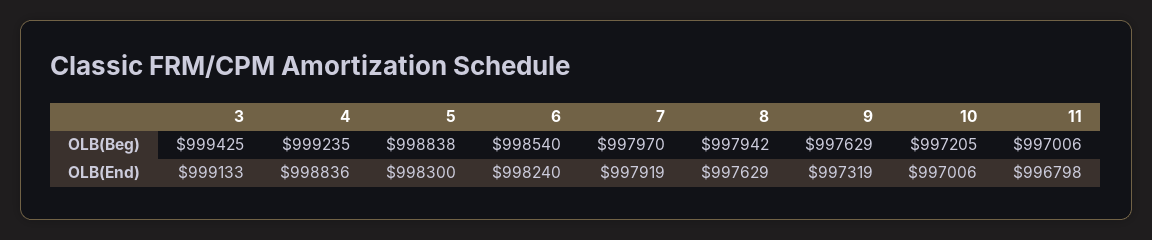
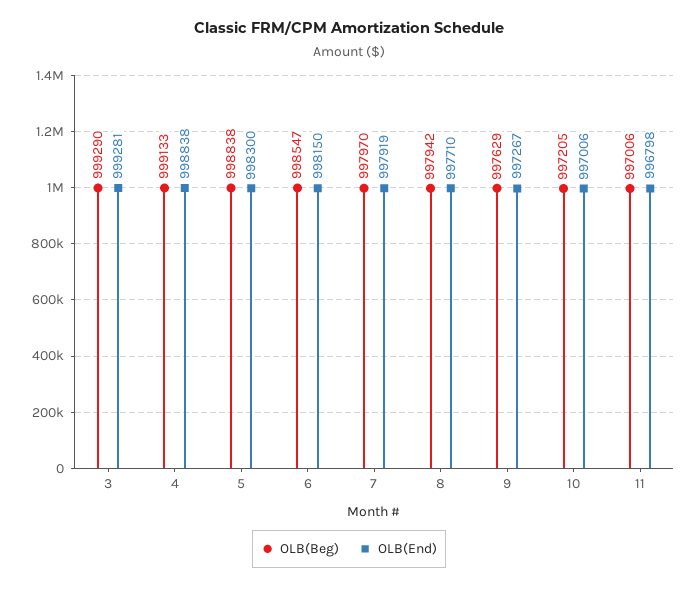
  {
    "OLB(Beg)": {
-     "3": 999425,
+     "3": 999290,
-     "4": 999235,
+     "4": 999133,
      "5": 998838,
-     "6": 998540,
+     "6": 998547,
      "7": 997970,
      "8": 997942,
      "9": 997629,
      "10": 997205,
      "11": 997006
    },
    "OLB(End)": {
-     "3": 999133,
+     "3": 999281,
-     "4": 998836,
+     "4": 998838,
      "5": 998300,
-     "6": 998240,
+     "6": 998150,
      "7": 997919,
-     "8": 997629,
+     "8": 997710,
-     "9": 997319,
+     "9": 997267,
      "10": 997006,
      "11": 996798
    }
  }

